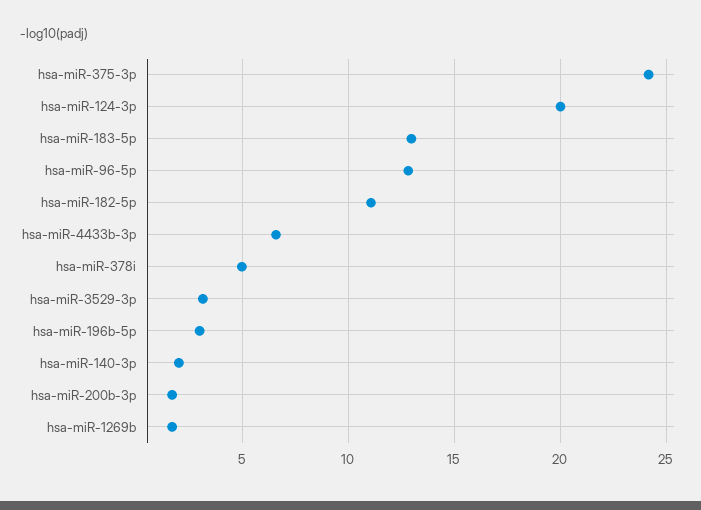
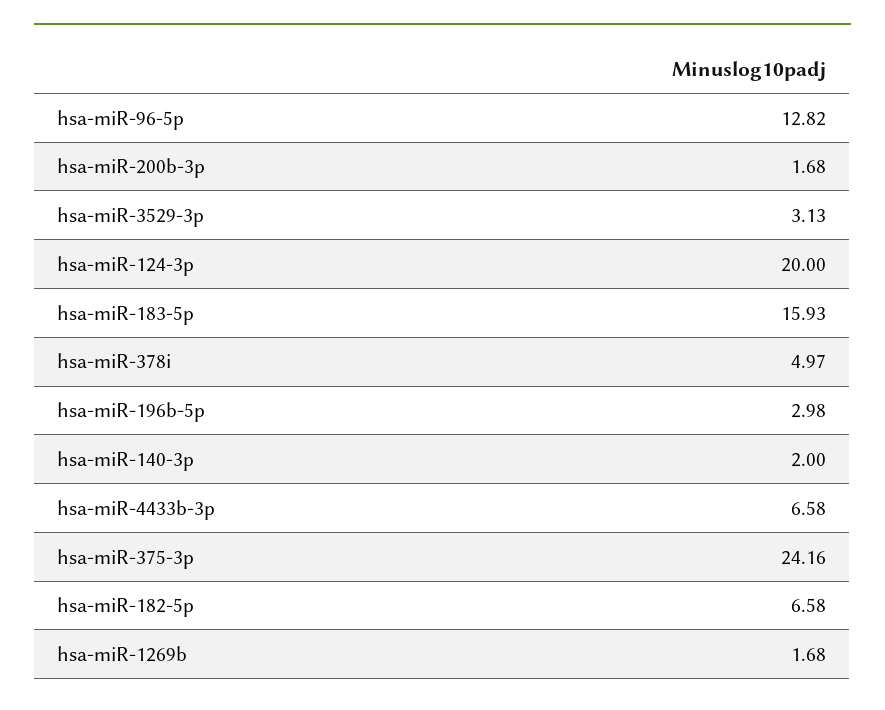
  {
    "hsa-miR-375-3p": 24.16,
    "hsa-miR-124-3p": 20,
-   "hsa-miR-183-5p": 13,
+   "hsa-miR-183-5p": 15.93,
    "hsa-miR-96-5p": 12.82,
-   "hsa-miR-182-5p": 11,
+   "hsa-miR-182-5p": 6.58,
    "hsa-miR-4433b-3p": 6.58,
    "hsa-miR-378i": 4.97,
    "hsa-miR-3529-3p": 3.13,
    "hsa-miR-196b-5p": 2.98,
    "hsa-miR-140-3p": 2,
    "hsa-miR-200b-3p": 1.68,
    "hsa-miR-1269b": 1.68
  }

